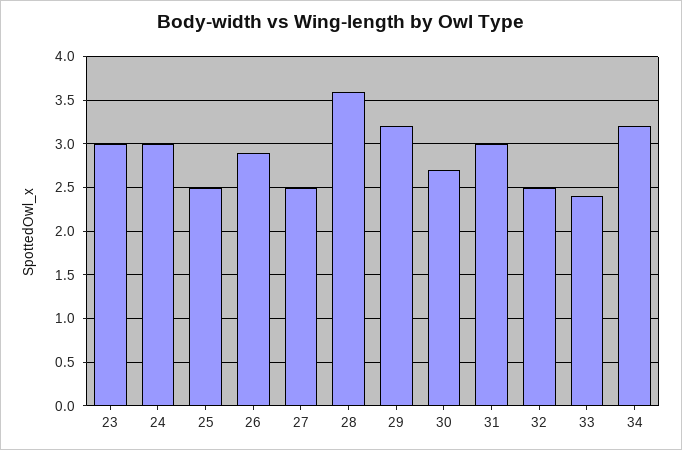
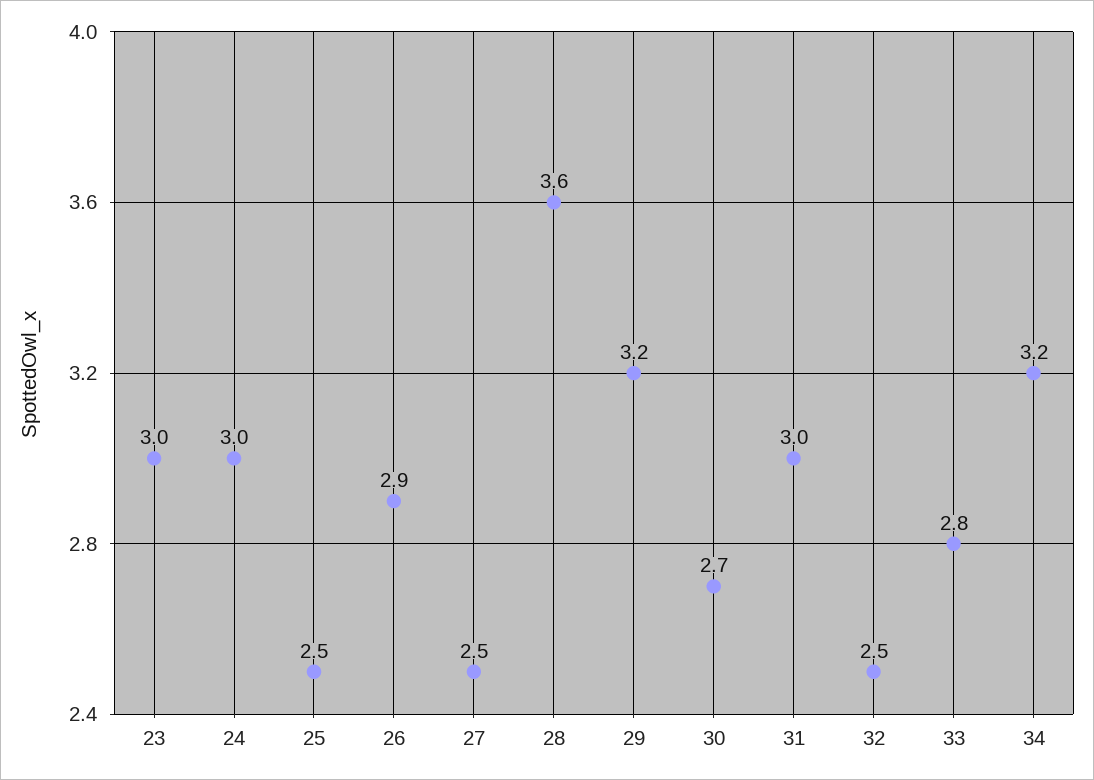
  {
    "23": 3,
    "24": 3,
    "25": 2.5,
    "26": 2.9,
    "27": 2.5,
    "28": 3.6,
    "29": 3.2,
    "30": 2.7,
    "31": 3,
    "32": 2.5,
-   "33": 2.4,
+   "33": 2.8,
    "34": 3.2
  }

